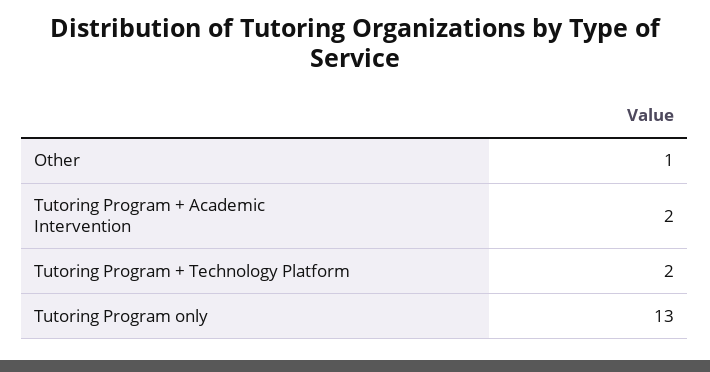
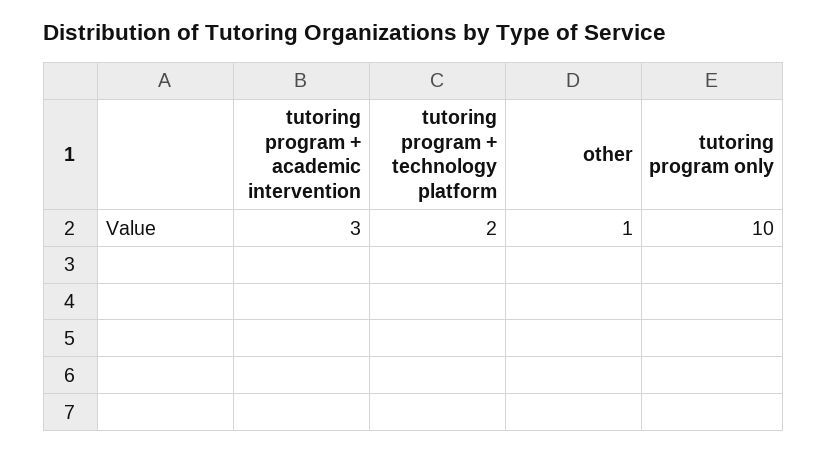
  {
    "Other": 1,
-   "Tutoring Program + Academic Intervention": 2,
+   "Tutoring Program + Academic Intervention": 3,
    "Tutoring Program + Technology Platform": 2,
-   "Tutoring Program only": 13
+   "Tutoring Program only": 10
  }

